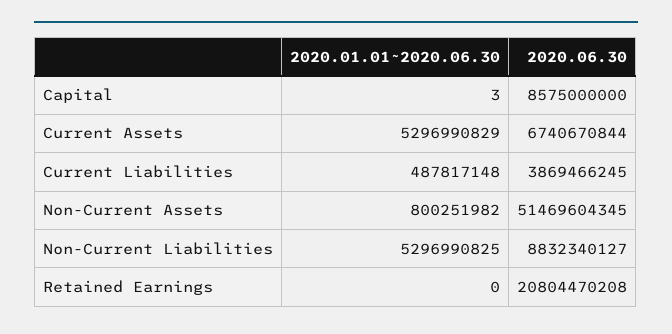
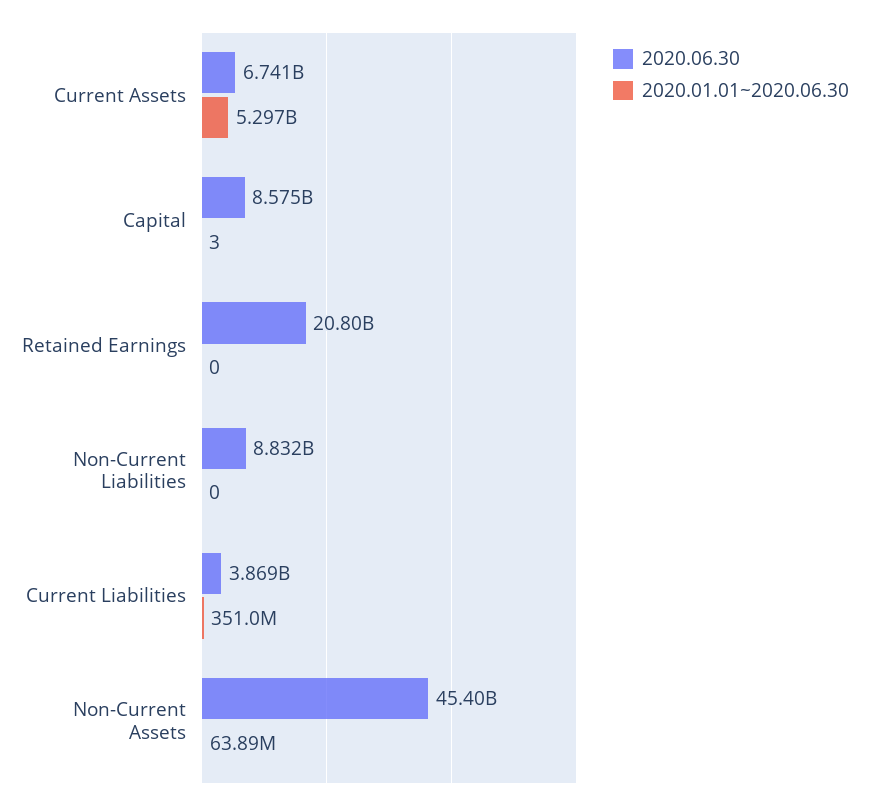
  {
    "2020.01.01~2020.06.30": {
      "Capital": 3,
      "Current Assets": 5296990829,
-     "Current Liabilities": 487817148,
+     "Current Liabilities": 351000000,
-     "Non-Current Assets": 800251982,
+     "Non-Current Assets": 63890000,
-     "Non-Current Liabilities": 5296990825,
+     "Non-Current Liabilities": 0,
      "Retained Earnings": 0
    },
    "2020.06.30": {
      "Capital": 8575000000,
      "Current Assets": 6740670844,
      "Current Liabilities": 3869466245,
-     "Non-Current Assets": 51469604345,
+     "Non-Current Assets": 45400000000,
      "Non-Current Liabilities": 8832340127,
      "Retained Earnings": 20804470208
    }
  }

